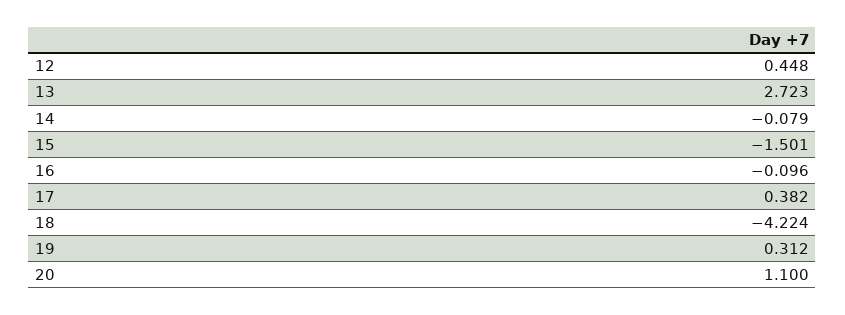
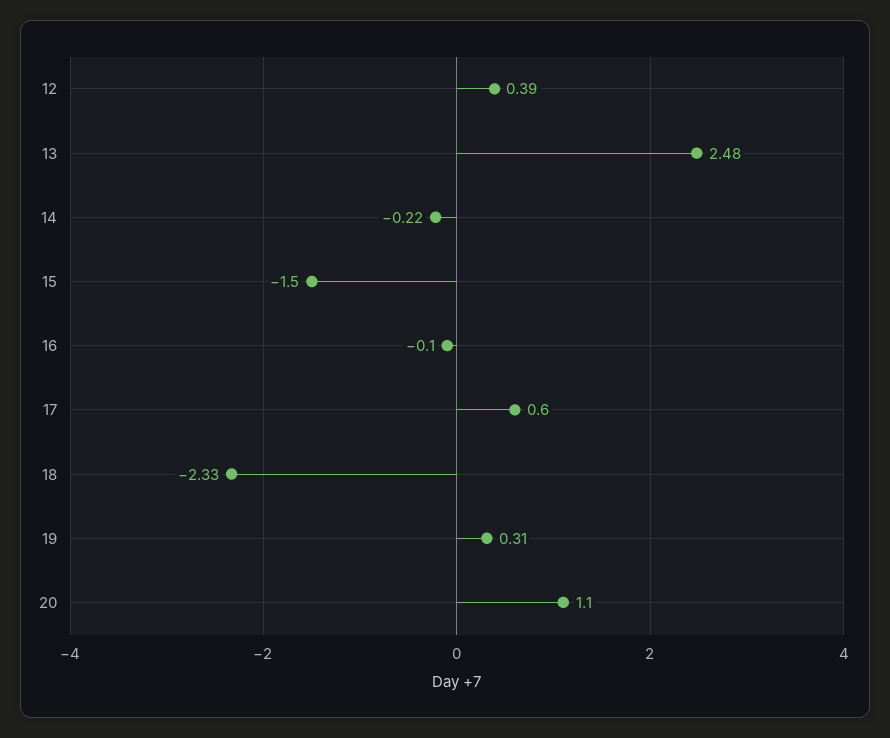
  {
-   "12": 0.448,
+   "12": 0.39,
-   "13": 2.723,
+   "13": 2.48,
-   "14": -0.079,
+   "14": -0.22,
    "15": -1.501,
    "16": -0.096,
-   "17": 0.382,
+   "17": 0.6,
-   "18": -4.224,
+   "18": -2.33,
    "19": 0.312,
    "20": 1.1
  }

